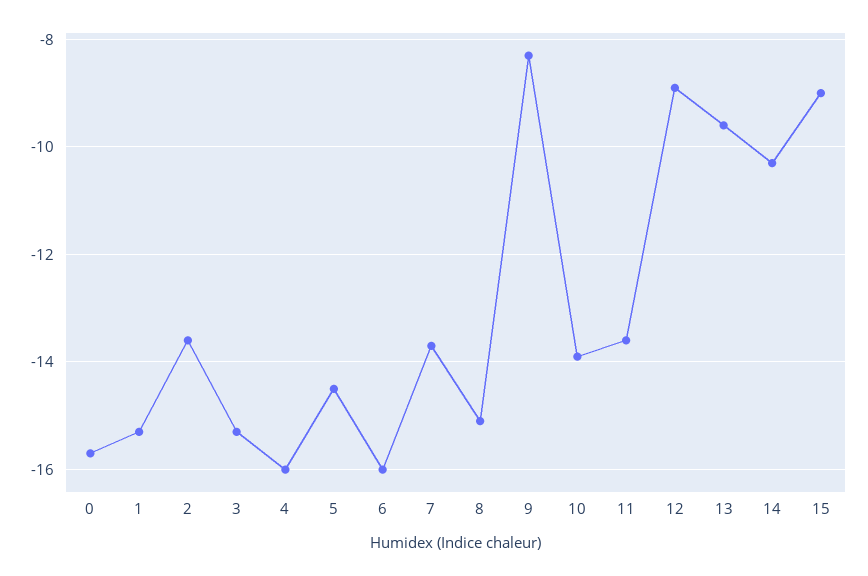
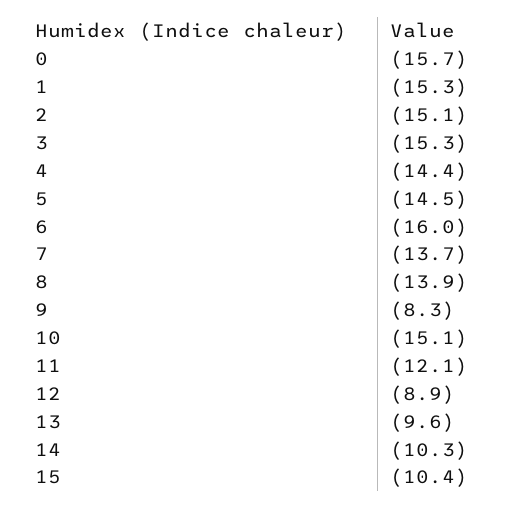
  {
    "0": -15.7,
    "1": -15.3,
-   "2": -13.5,
+   "2": -15.1,
    "3": -15.3,
-   "4": -16,
+   "4": -14.4,
    "5": -14.5,
    "6": -16,
    "7": -13.7,
-   "8": -15,
+   "8": -13.9,
    "9": -8.3,
-   "10": -14,
+   "10": -15.1,
-   "11": -13.5,
+   "11": -12.1,
    "12": -8.9,
    "13": -9.6,
    "14": -10.3,
-   "15": -9
+   "15": -10.4
  }

